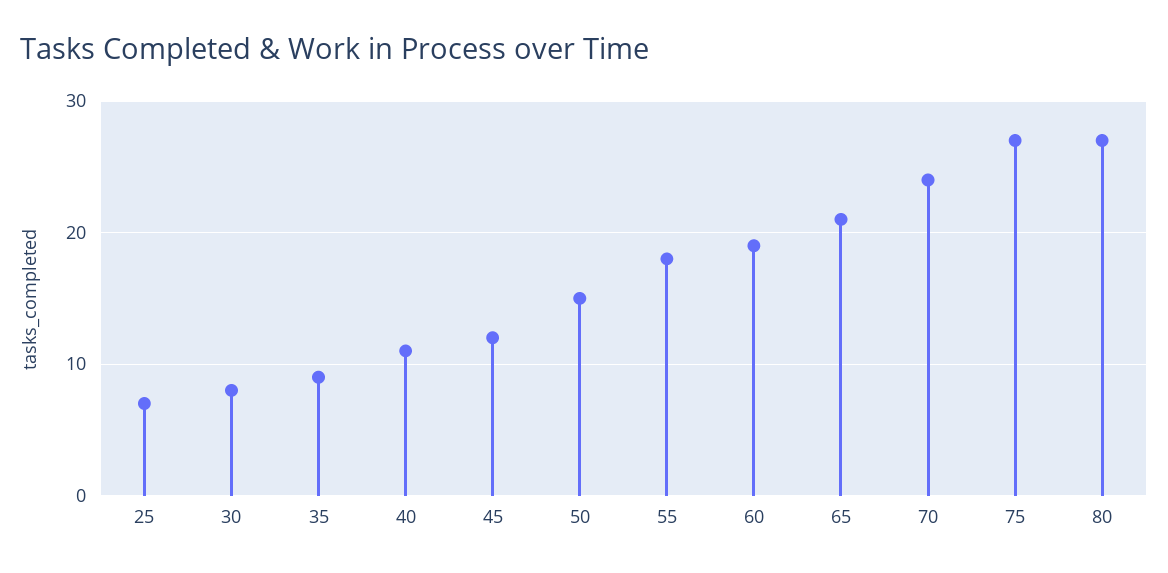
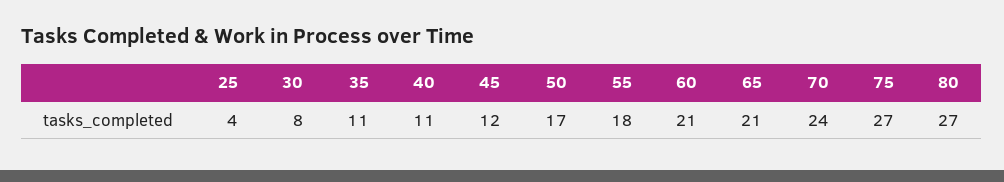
  {
-   "25": 7,
+   "25": 4,
    "30": 8,
-   "35": 9,
+   "35": 11,
    "40": 11,
    "45": 12,
-   "50": 15,
+   "50": 17,
    "55": 18,
-   "60": 19,
+   "60": 21,
    "65": 21,
    "70": 24,
    "75": 27,
    "80": 27
  }

